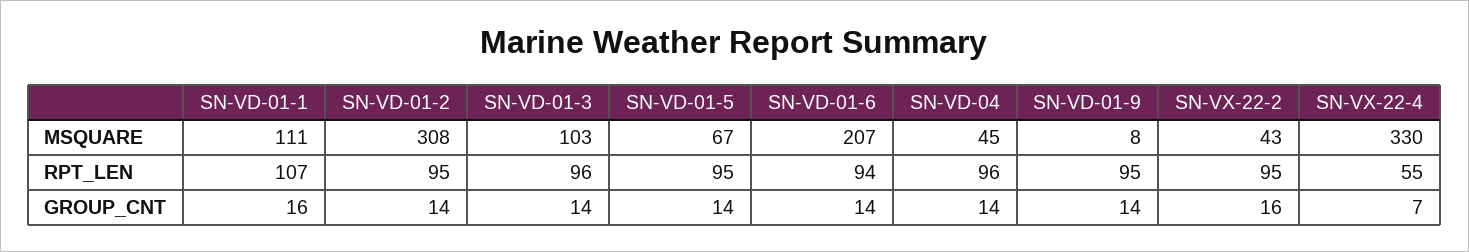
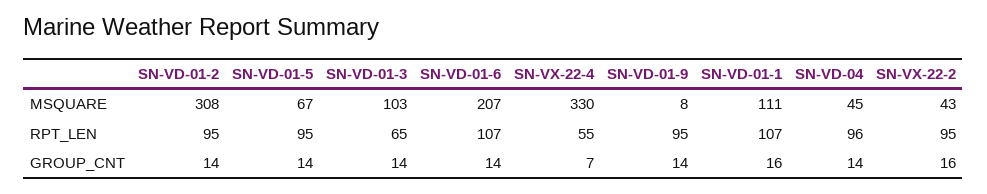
  {
    "SN-VD-01-1": {
      "MSQUARE": 111,
      "RPT_LEN": 107,
      "GROUP_CNT": 16
    },
    "SN-VD-01-2": {
      "MSQUARE": 308,
      "RPT_LEN": 95,
      "GROUP_CNT": 14
    },
    "SN-VD-01-3": {
      "MSQUARE": 103,
-     "RPT_LEN": 96,
+     "RPT_LEN": 65,
      "GROUP_CNT": 14
    },
    "SN-VD-01-5": {
      "MSQUARE": 67,
      "RPT_LEN": 95,
      "GROUP_CNT": 14
    },
    "SN-VD-01-6": {
      "MSQUARE": 207,
-     "RPT_LEN": 94,
+     "RPT_LEN": 107,
      "GROUP_CNT": 14
    },
    "SN-VD-04": {
      "MSQUARE": 45,
      "RPT_LEN": 96,
      "GROUP_CNT": 14
    },
    "SN-VD-01-9": {
      "MSQUARE": 8,
      "RPT_LEN": 95,
      "GROUP_CNT": 14
    },
    "SN-VX-22-2": {
      "MSQUARE": 43,
      "RPT_LEN": 95,
      "GROUP_CNT": 16
    },
    "SN-VX-22-4": {
      "MSQUARE": 330,
      "RPT_LEN": 55,
      "GROUP_CNT": 7
    }
  }

